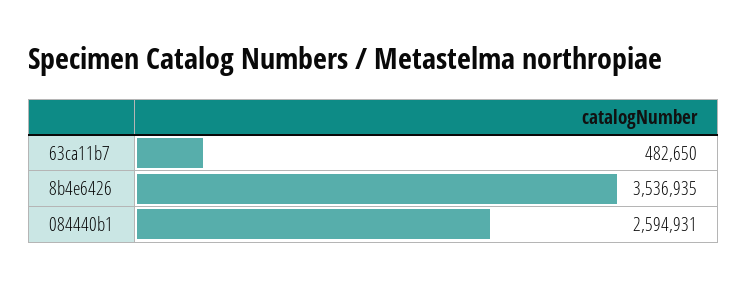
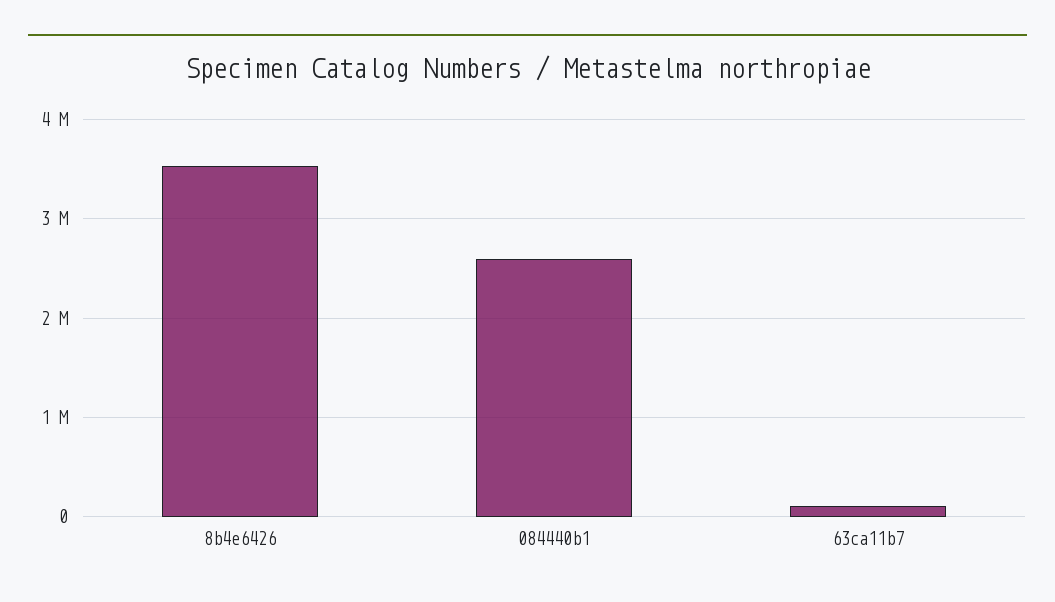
  {
-   "63ca11b7": 482650,
+   "63ca11b7": 100000,
    "8b4e6426": 3536935,
    "084440b1": 2594931
  }

